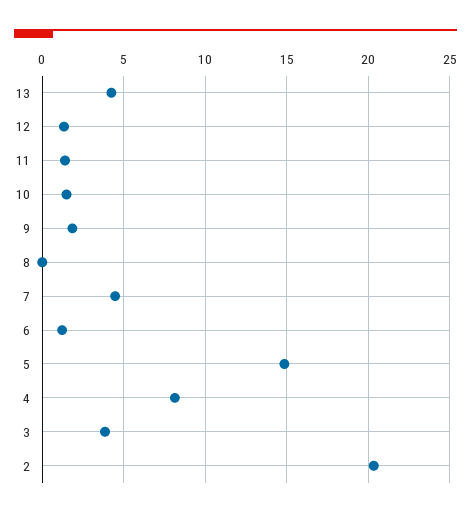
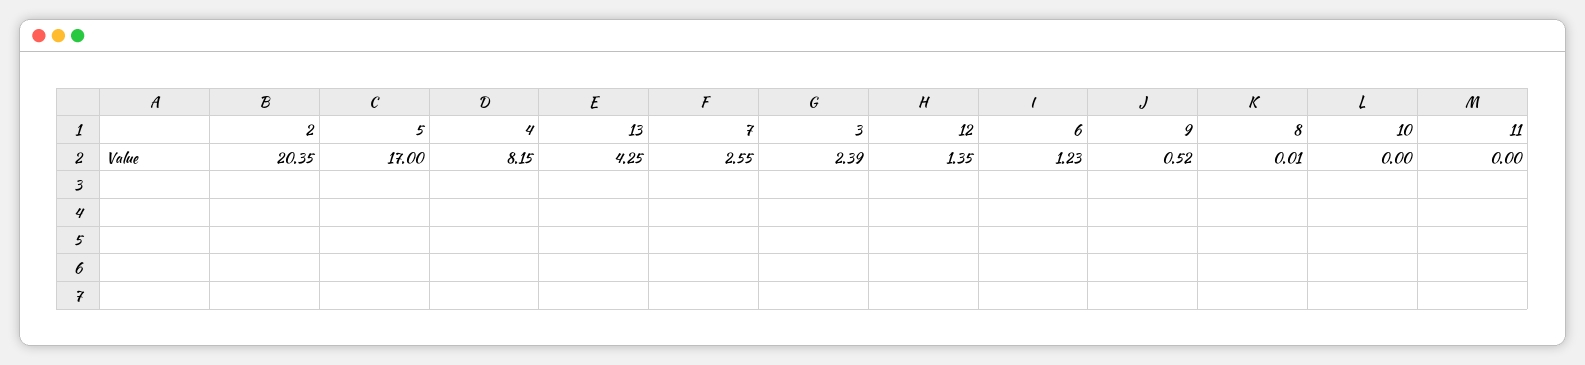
  {
    "13": 4.25,
    "12": 1.35,
-   "11": 1.5,
+   "11": 0,
-   "10": 1.5,
+   "10": 0,
-   "9": 2,
+   "9": 0.52,
    "8": 0.01,
-   "7": 4.5,
+   "7": 2.55,
    "6": 1.23,
-   "5": 15,
+   "5": 17,
    "4": 8.15,
-   "3": 4,
+   "3": 2.39,
    "2": 20.35
  }

